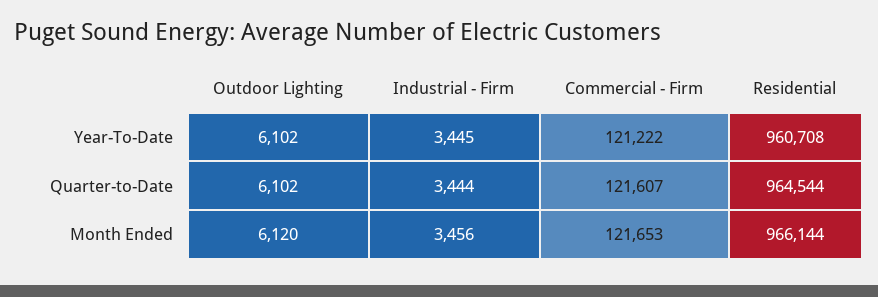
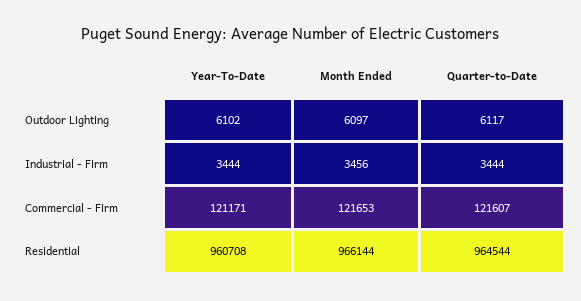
  {
    "Outdoor Lighting": {
      "Year-To-Date": 6102,
-     "Quarter-to-Date": 6102,
+     "Quarter-to-Date": 6117,
-     "Month Ended": 6120
+     "Month Ended": 6097
    },
    "Industrial - Firm": {
-     "Year-To-Date": 3445,
+     "Year-To-Date": 3444,
      "Quarter-to-Date": 3444,
      "Month Ended": 3456
    },
    "Commercial - Firm": {
-     "Year-To-Date": 121222,
+     "Year-To-Date": 121171,
      "Quarter-to-Date": 121607,
      "Month Ended": 121653
    },
    "Residential": {
      "Year-To-Date": 960708,
      "Quarter-to-Date": 964544,
      "Month Ended": 966144
    }
  }

